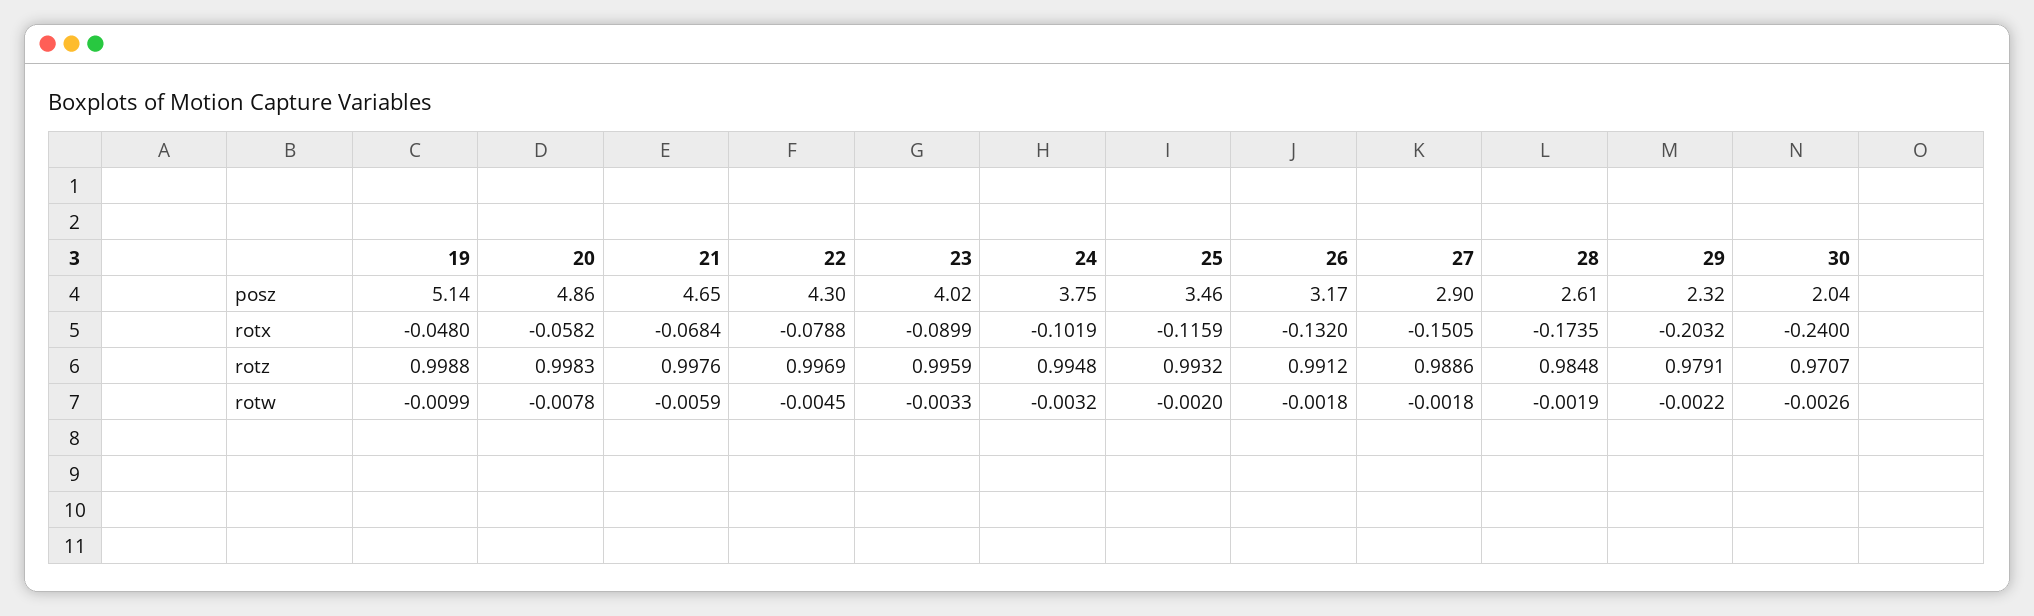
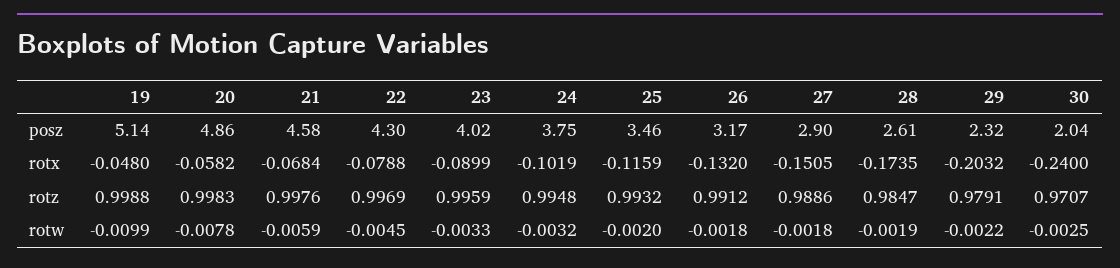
  {
    "19": {
      "posz": 5.14,
      "rotx": -0.048,
      "rotz": 0.9988,
      "rotw": -0.0099
    },
    "20": {
      "posz": 4.86,
      "rotx": -0.0582,
      "rotz": 0.9983,
      "rotw": -0.0078
    },
    "21": {
-     "posz": 4.65,
+     "posz": 4.58,
      "rotx": -0.0684,
      "rotz": 0.9976,
      "rotw": -0.0059
    },
    "22": {
      "posz": 4.3,
      "rotx": -0.0788,
      "rotz": 0.9969,
      "rotw": -0.0045
    },
    "23": {
      "posz": 4.02,
      "rotx": -0.0899,
      "rotz": 0.9959,
      "rotw": -0.0033
    },
    "24": {
      "posz": 3.75,
      "rotx": -0.1019,
      "rotz": 0.9948,
      "rotw": -0.0032
    },
    "25": {
      "posz": 3.46,
      "rotx": -0.1159,
      "rotz": 0.9932,
      "rotw": -0.002
    },
    "26": {
      "posz": 3.17,
      "rotx": -0.132,
      "rotz": 0.9912,
      "rotw": -0.0018
    },
    "27": {
      "posz": 2.9,
      "rotx": -0.1505,
      "rotz": 0.9886,
      "rotw": -0.0018
    },
    "28": {
      "posz": 2.61,
      "rotx": -0.1735,
-     "rotz": 0.9848,
+     "rotz": 0.9847,
      "rotw": -0.0019
    },
    "29": {
      "posz": 2.32,
      "rotx": -0.2032,
      "rotz": 0.9791,
      "rotw": -0.0022
    },
    "30": {
      "posz": 2.04,
      "rotx": -0.24,
      "rotz": 0.9707,
-     "rotw": -0.0026
+     "rotw": -0.0025
    }
  }

